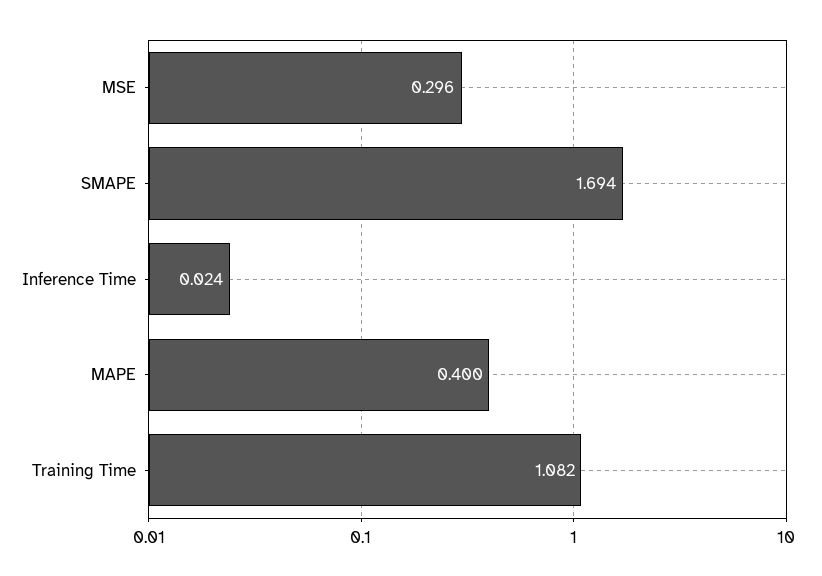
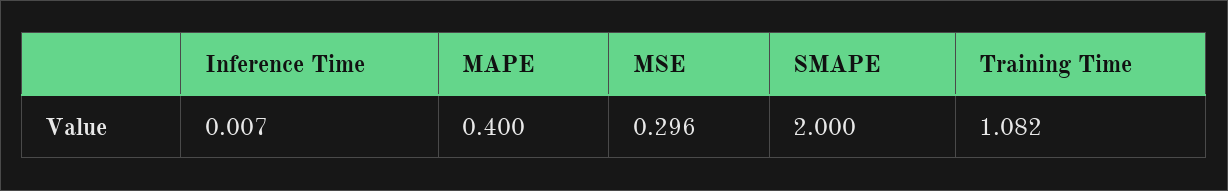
  {
    "MSE": 0.296,
-   "SMAPE": 1.694,
+   "SMAPE": 2,
-   "Inference Time": 0.024,
+   "Inference Time": 0.007,
    "MAPE": 0.4,
    "Training Time": 1.082
  }

